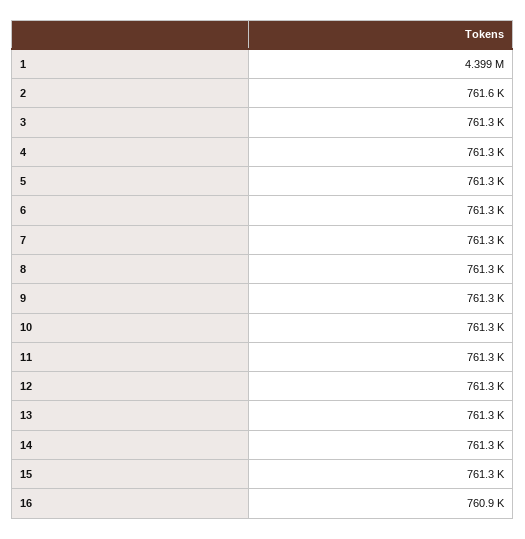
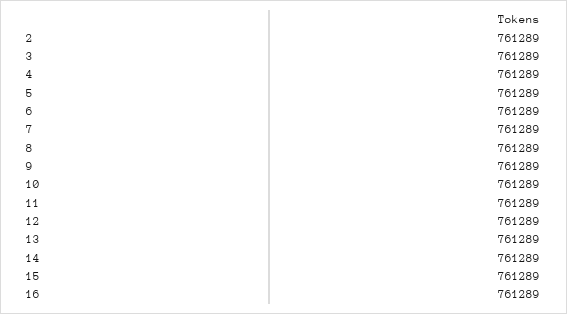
  {
-   "1": 4399000,
-   "2": 761600,
+   "2": 761289,
    "3": 761289,
    "4": 761289,
    "5": 761289,
    "6": 761289,
    "7": 761289,
    "8": 761289,
    "9": 761289,
    "10": 761289,
    "11": 761289,
    "12": 761289,
    "13": 761289,
    "14": 761289,
    "15": 761289,
-   "16": 760900
+   "16": 761289
  }

